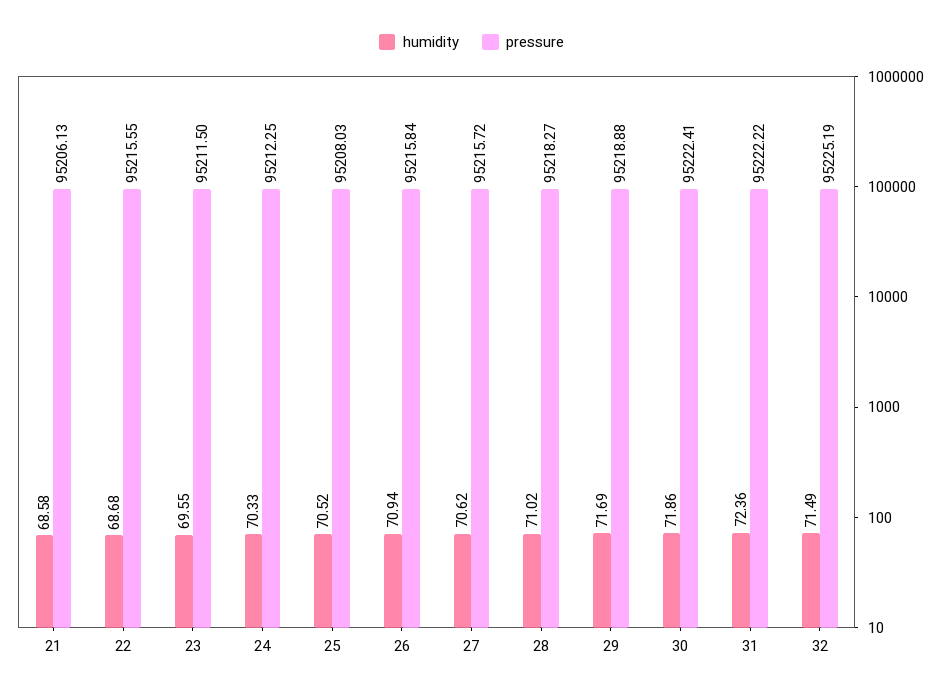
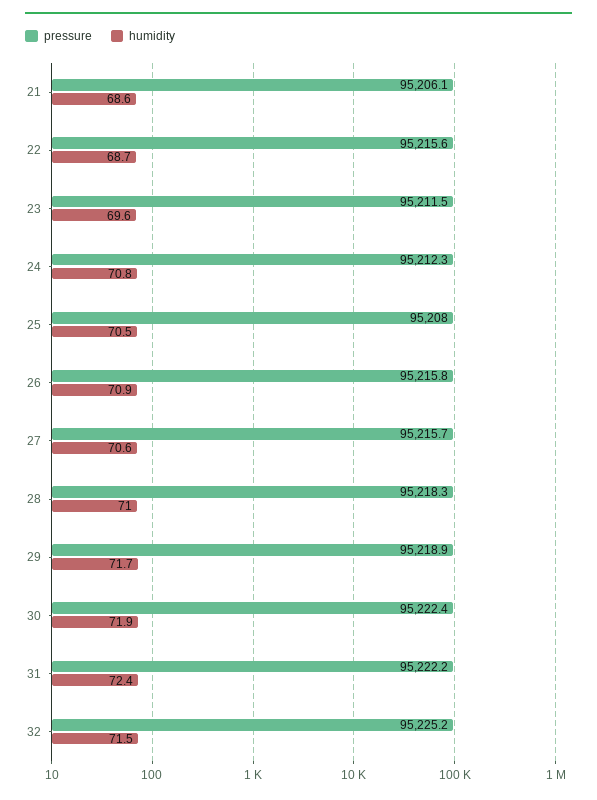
  {
    "humidity": {
      "21": 68.58,
      "22": 68.68,
      "23": 69.55,
-     "24": 70.33,
+     "24": 70.8,
      "25": 70.52,
      "26": 70.94,
      "27": 70.62,
      "28": 71.02,
      "29": 71.69,
      "30": 71.86,
      "31": 72.36,
      "32": 71.49
    },
    "pressure": {
      "21": 95206.13,
      "22": 95215.55,
      "23": 95211.5,
      "24": 95212.25,
      "25": 95208.03,
      "26": 95215.84,
      "27": 95215.72,
      "28": 95218.27,
      "29": 95218.88,
      "30": 95222.41,
      "31": 95222.22,
      "32": 95225.19
    }
  }

